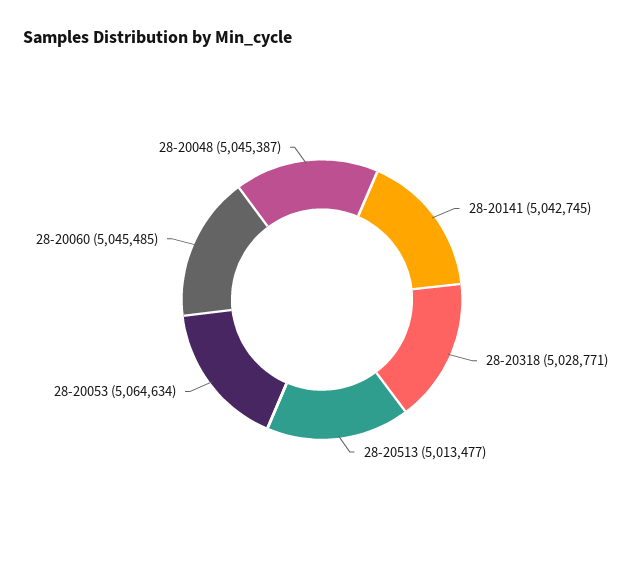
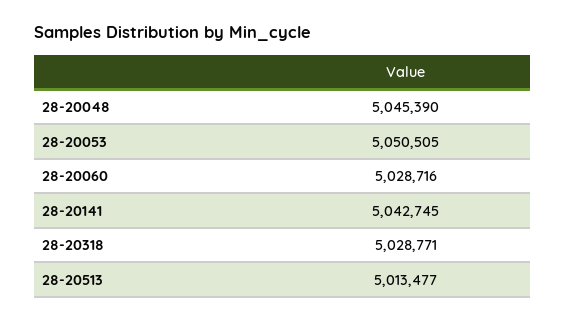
  {
    "28-20141": 5042745,
    "28-20318": 5028771,
    "28-20513": 5013477,
-   "28-20053": 5064634,
+   "28-20053": 5050505,
-   "28-20060": 5045485,
+   "28-20060": 5028716,
-   "28-20048": 5045387
+   "28-20048": 5045390
  }

